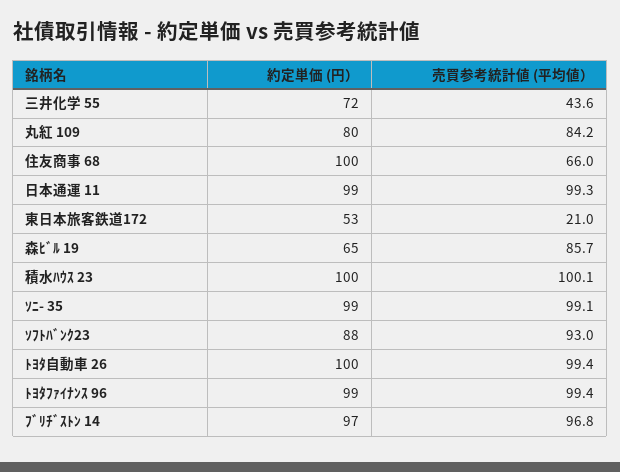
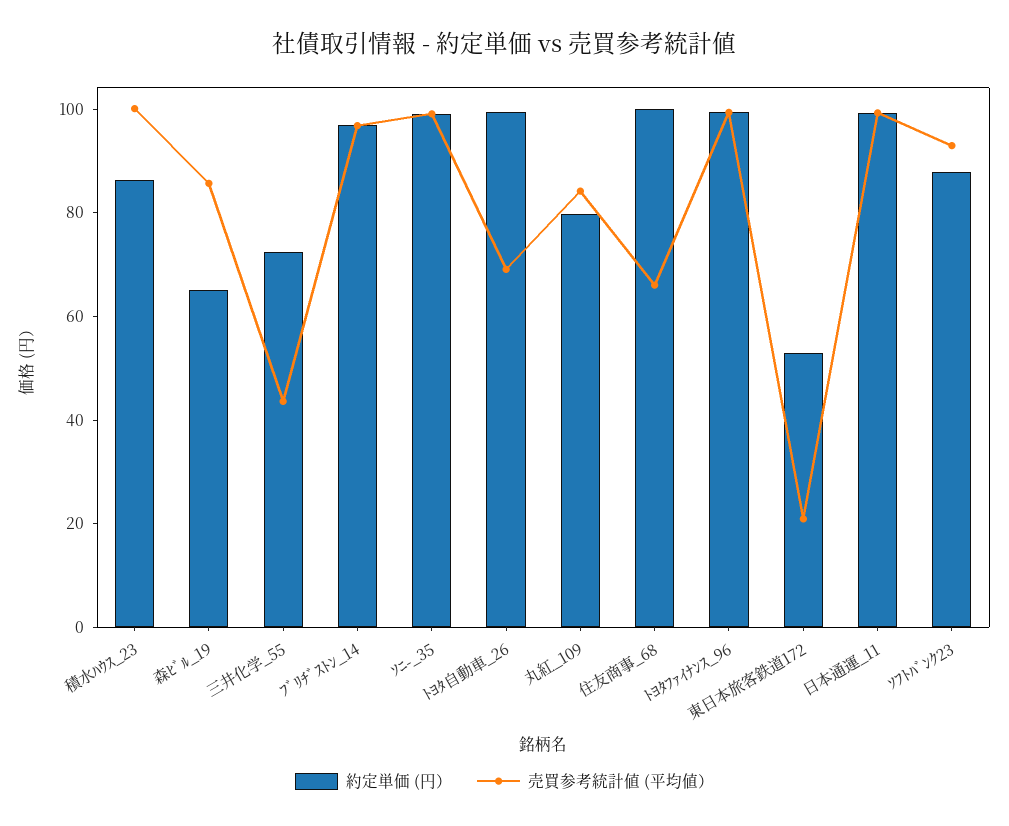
  {
    "約定単価 (円）": {
      "三井化学 55": 72,
      "丸紅 109": 80,
      "住友商事 68": 100,
      "日本通運 11": 99,
      "東日本旅客鉄道172": 53,
      "森ﾋﾞﾙ 19": 65,
-     "積水ﾊｳｽ 23": 100,
+     "積水ﾊｳｽ 23": 85,
      "ｿﾆ- 35": 99,
      "ｿﾌﾄﾊﾞﾝｸ23": 88,
      "ﾄﾖﾀ自動車 26": 100,
      "ﾄﾖﾀﾌｧｲﾅﾝｽ 96": 99,
      "ﾌﾞﾘﾁﾞｽﾄﾝ 14": 97
    },
    "売買参考統計値 (平均値）": {
      "三井化学 55": 43.6,
      "丸紅 109": 84.2,
      "住友商事 68": 66,
      "日本通運 11": 99.3,
      "東日本旅客鉄道172": 21,
      "森ﾋﾞﾙ 19": 85.7,
      "積水ﾊｳｽ 23": 100.1,
      "ｿﾆ- 35": 99.1,
      "ｿﾌﾄﾊﾞﾝｸ23": 93,
-     "ﾄﾖﾀ自動車 26": 99.4,
+     "ﾄﾖﾀ自動車 26": 70,
      "ﾄﾖﾀﾌｧｲﾅﾝｽ 96": 99.4,
      "ﾌﾞﾘﾁﾞｽﾄﾝ 14": 96.8
    }
  }

